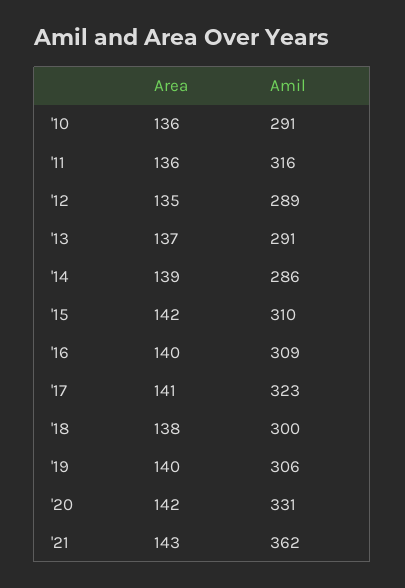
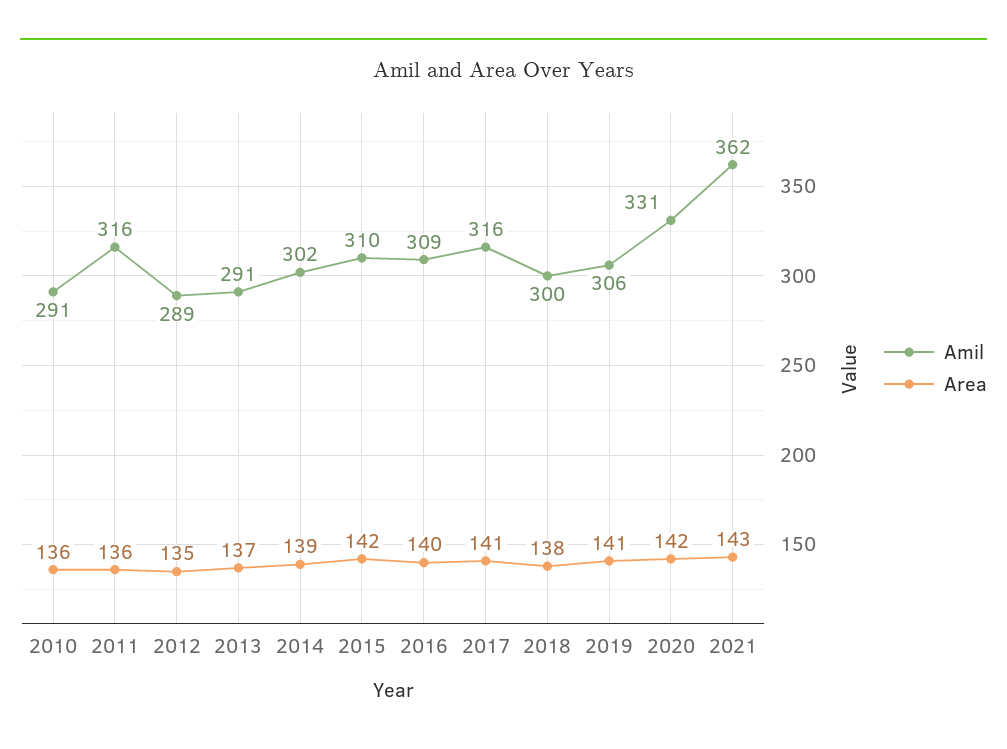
  {
    "Area": {
      "'10": 136,
      "'11": 136,
      "'12": 135,
      "'13": 137,
      "'14": 139,
      "'15": 142,
      "'16": 140,
      "'17": 141,
      "'18": 138,
-     "'19": 140,
+     "'19": 141,
      "'20": 142,
      "'21": 143
    },
    "Amil": {
      "'10": 291,
      "'11": 316,
      "'12": 289,
      "'13": 291,
-     "'14": 286,
+     "'14": 302,
      "'15": 310,
      "'16": 309,
-     "'17": 323,
+     "'17": 316,
      "'18": 300,
      "'19": 306,
      "'20": 331,
      "'21": 362
    }
  }

